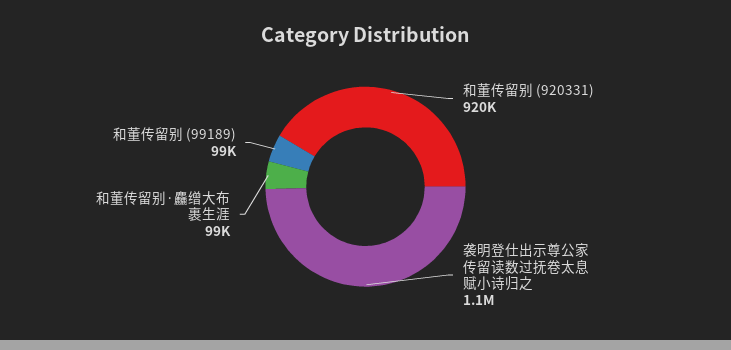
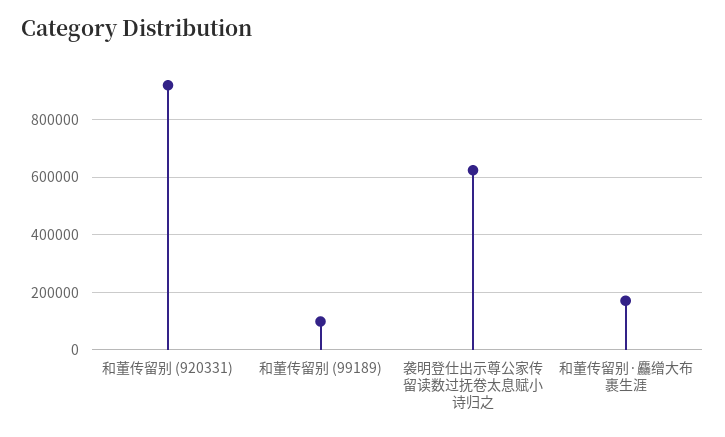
  {
    "和董传留别 (920331)": 920000,
-   "袭明登仕出示尊公家传留读数过抚卷太息赋小诗归之": 1100000,
+   "袭明登仕出示尊公家传留读数过抚卷太息赋小诗归之": 625000,
-   "和董传留别·麤缯大布裹生涯": 99000,
+   "和董传留别·麤缯大布裹生涯": 175000,
    "和董传留别 (99189)": 99000
  }

